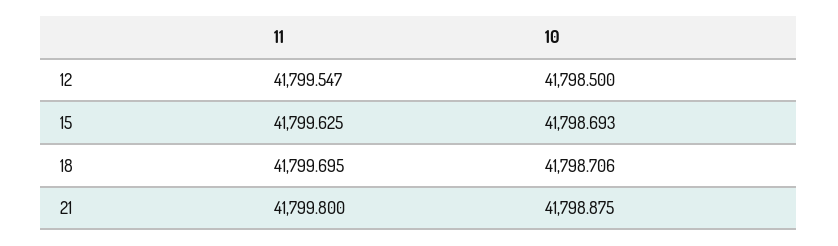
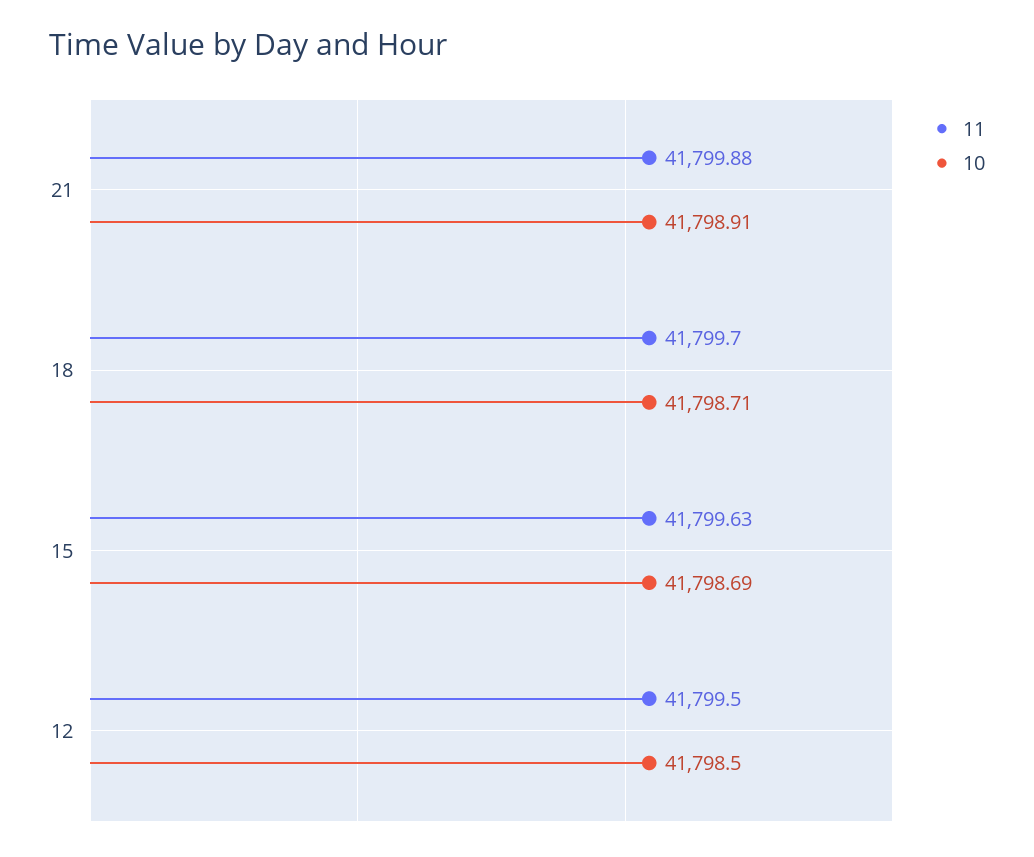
  {
    "11": {
-     "12": 41799.547,
+     "12": 41799.5,
      "15": 41799.625,
      "18": 41799.695,
-     "21": 41799.8
+     "21": 41799.88
    },
    "10": {
      "12": 41798.5,
      "15": 41798.693,
      "18": 41798.706,
-     "21": 41798.875
+     "21": 41798.91
    }
  }

